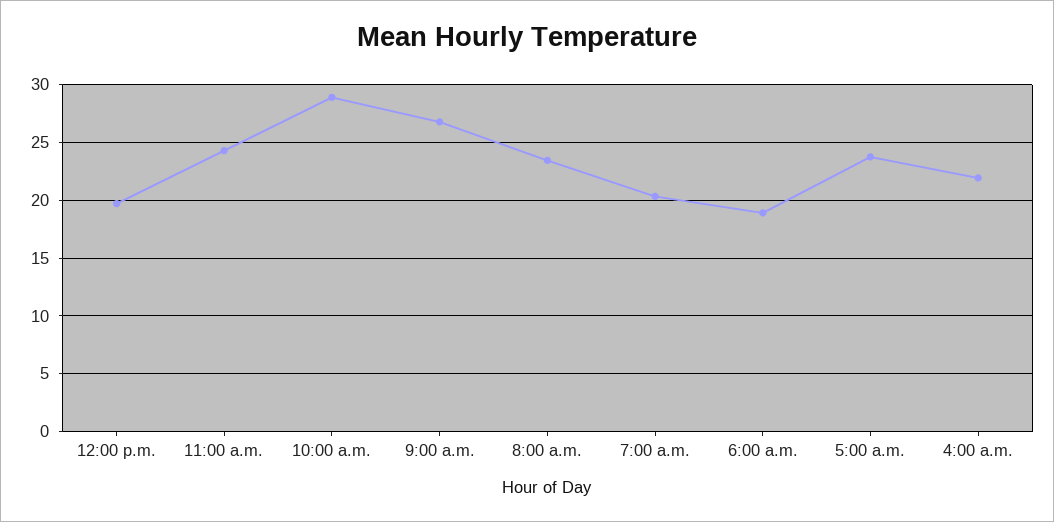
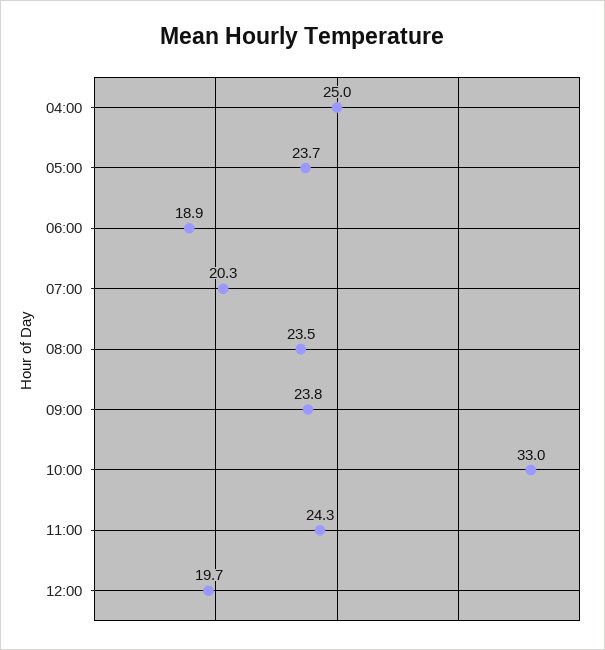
  {
    "12:00 p.m.": 19.7,
    "11:00 a.m.": 24.3,
-   "10:00 a.m.": 29,
+   "10:00 a.m.": 33,
-   "9:00 a.m.": 27,
+   "9:00 a.m.": 23.8,
    "8:00 a.m.": 23.5,
    "7:00 a.m.": 20.3,
    "6:00 a.m.": 18.9,
    "5:00 a.m.": 23.7,
-   "4:00 a.m.": 22
+   "4:00 a.m.": 25
  }

